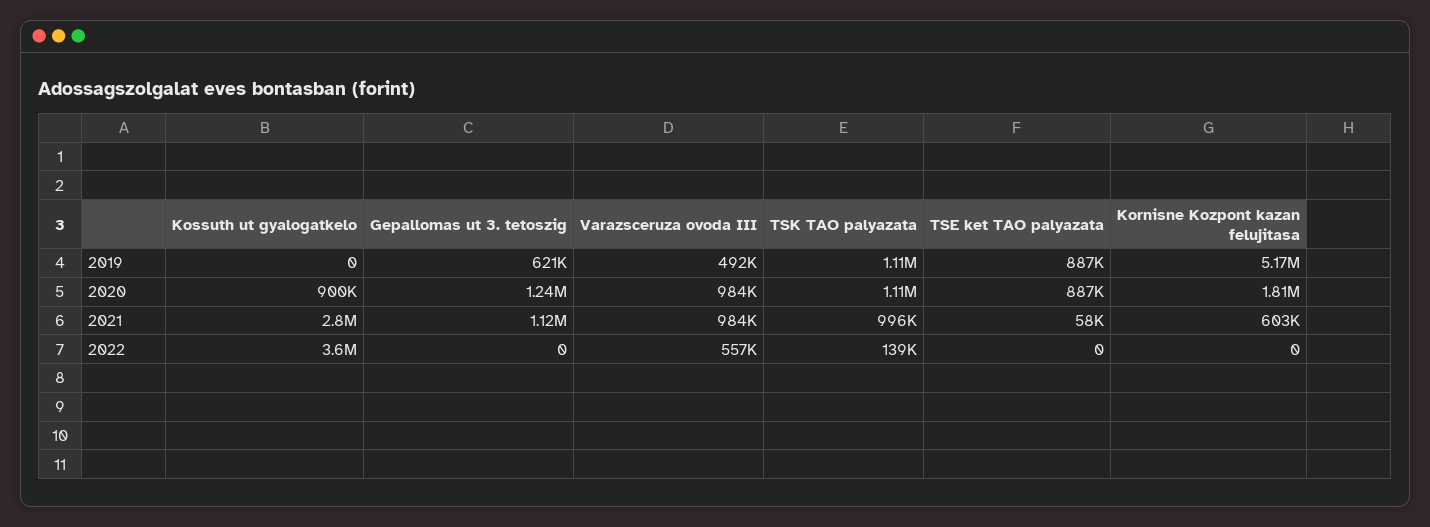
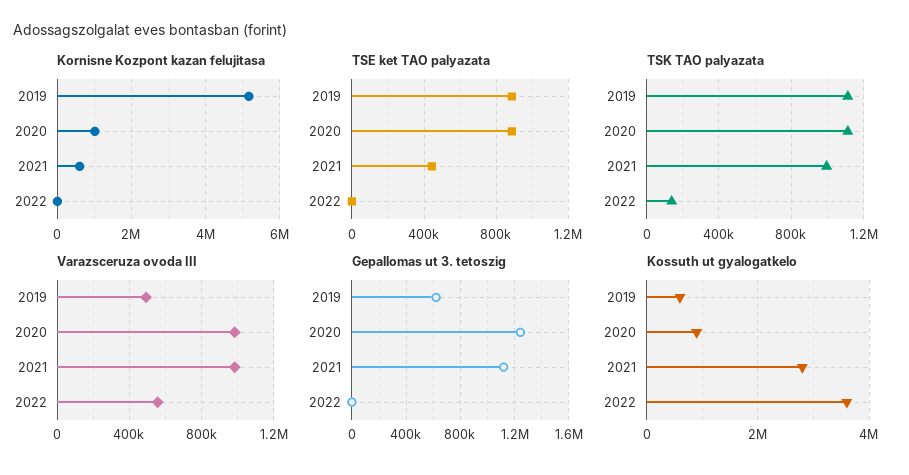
  {
    "Kossuth ut gyalogatkelo": {
-     "2019": 0,
+     "2019": 600000,
      "2020": 900000,
      "2021": 2800000,
      "2022": 3600000
    },
    "Gepallomas ut 3. tetoszig": {
      "2019": 621000,
      "2020": 1240000,
      "2021": 1120000,
      "2022": 0
    },
    "Varazsceruza ovoda III": {
      "2019": 492000,
      "2020": 984000,
      "2021": 984000,
      "2022": 557000
    },
    "TSK TAO palyazata": {
      "2019": 1110000,
      "2020": 1110000,
      "2021": 996000,
      "2022": 139000
    },
    "TSE ket TAO palyazata": {
      "2019": 887000,
      "2020": 887000,
-     "2021": 58000,
+     "2021": 450000,
      "2022": 0
    },
    "Kornisne Kozpont kazan felujitasa": {
      "2019": 5170000,
-     "2020": 1810000,
+     "2020": 1000000,
      "2021": 603000,
      "2022": 0
    }
  }

